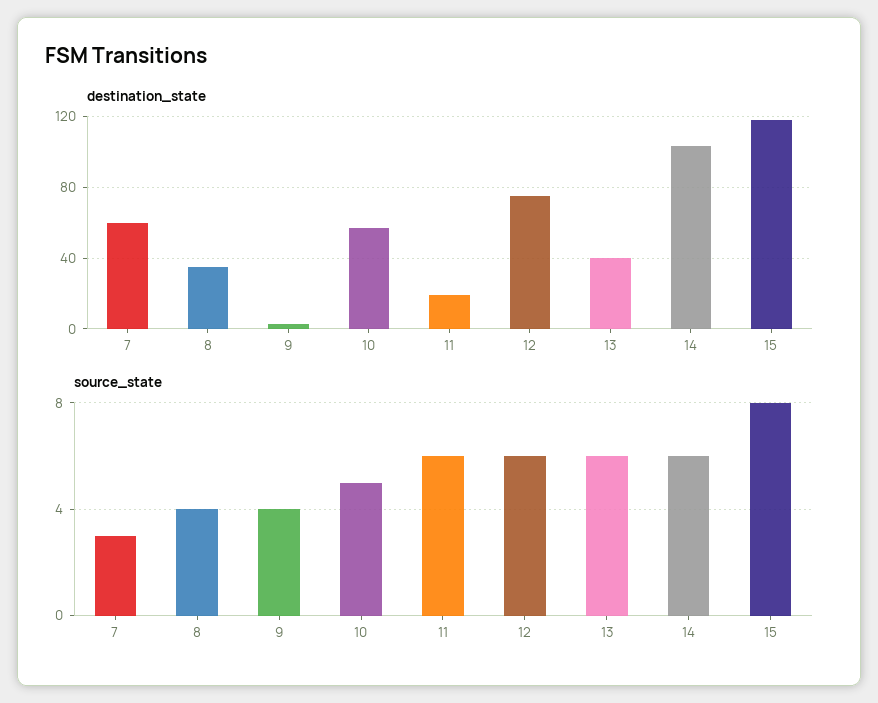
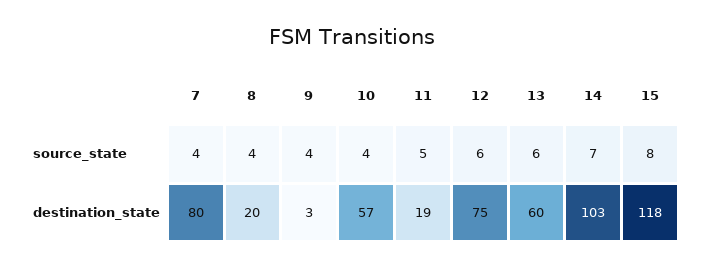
  {
    "destination_state": {
-     "7": 60,
+     "7": 80,
-     "8": 35,
+     "8": 20,
      "9": 3,
      "10": 57,
      "11": 19,
      "12": 75,
-     "13": 40,
+     "13": 60,
      "14": 103,
      "15": 118
    },
    "source_state": {
-     "7": 3,
+     "7": 4,
      "8": 4,
      "9": 4,
-     "10": 5,
+     "10": 4,
-     "11": 6,
+     "11": 5,
      "12": 6,
      "13": 6,
-     "14": 6,
+     "14": 7,
      "15": 8
    }
  }

